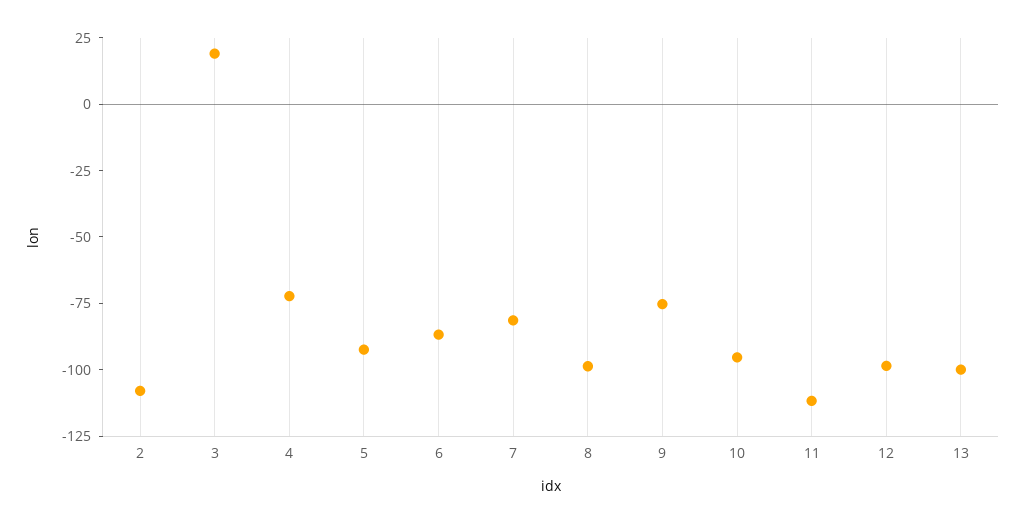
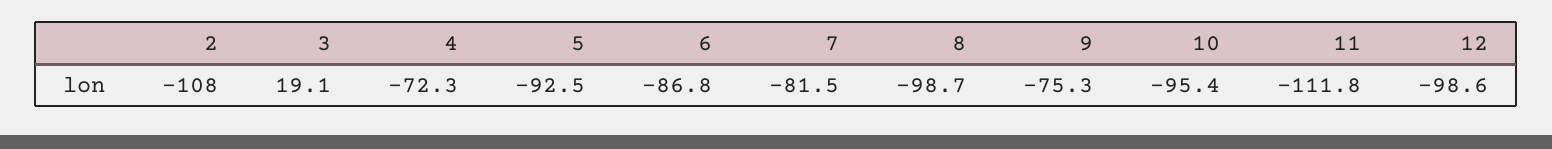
  {
    "2": -108,
    "3": 19.1,
    "4": -72.3,
    "5": -92.5,
    "6": -86.8,
    "7": -81.5,
    "8": -98.7,
    "9": -75.3,
    "10": -95.4,
    "11": -111.8,
-   "12": -98.6,
+   "12": -98.6
-   "13": -100
  }

